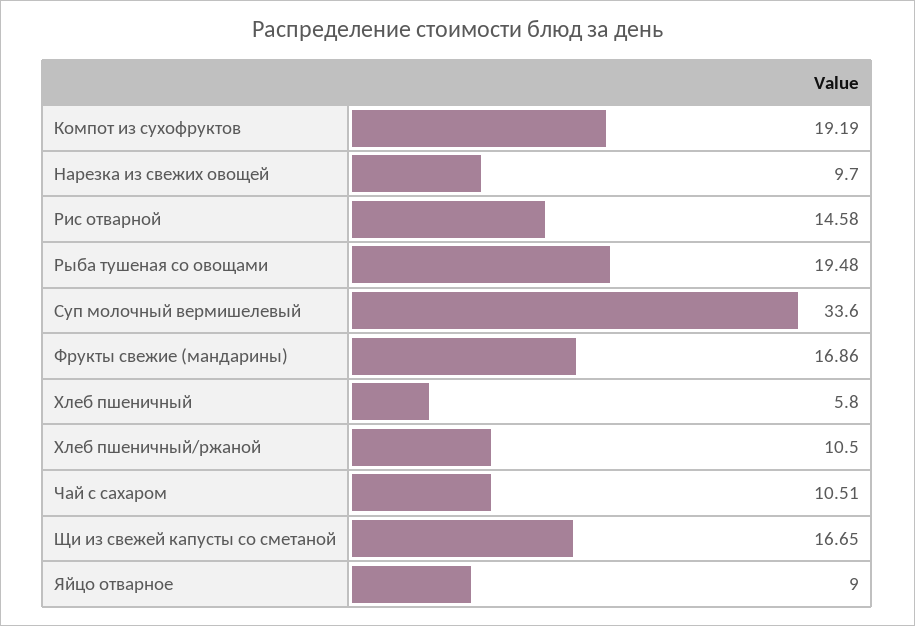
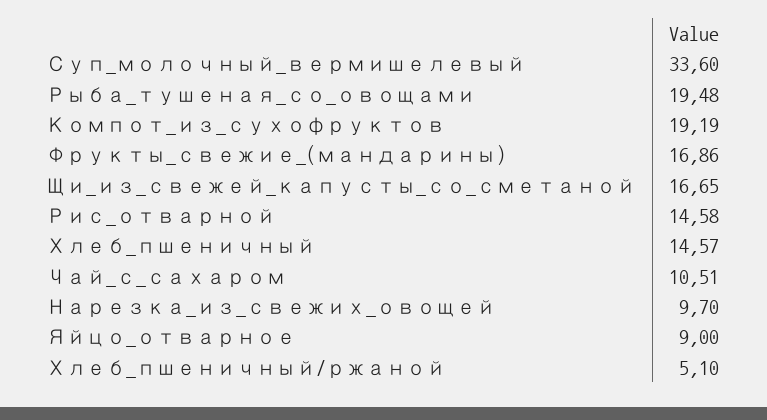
  {
    "Компот из сухофруктов": 19.19,
    "Нарезка из свежих овощей": 9.7,
    "Рис отварной": 14.58,
    "Рыба тушеная со овощами": 19.48,
    "Суп молочный вермишелевый": 33.6,
    "Фрукты свежие (мандарины)": 16.86,
-   "Хлеб пшеничный": 5.8,
+   "Хлеб пшеничный": 14.57,
-   "Хлеб пшеничный/ржаной": 10.5,
+   "Хлеб пшеничный/ржаной": 5.1,
    "Чай с сахаром": 10.51,
    "Щи из свежей капусты со сметаной": 16.65,
    "Яйцо отварное": 9
  }

